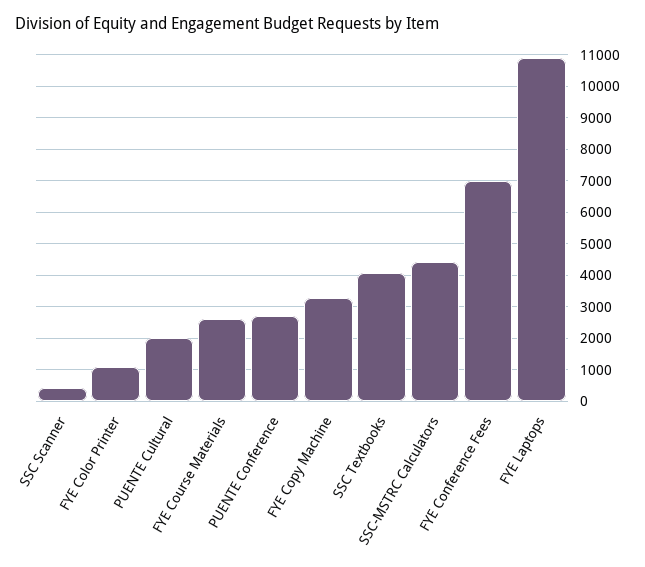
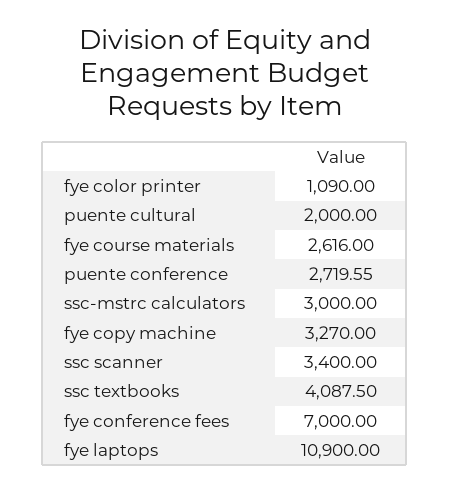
  {
-   "SSC Scanner": 400,
+   "SSC Scanner": 3400,
    "FYE Color Printer": 1090,
    "PUENTE Cultural": 2000,
    "FYE Course Materials": 2616,
    "PUENTE Conference": 2719.55,
    "FYE Copy Machine": 3270,
    "SSC Textbooks": 4087.5,
-   "SSC-MSTRC Calculators": 4400,
+   "SSC-MSTRC Calculators": 3000,
    "FYE Conference Fees": 7000,
    "FYE Laptops": 10900
  }

